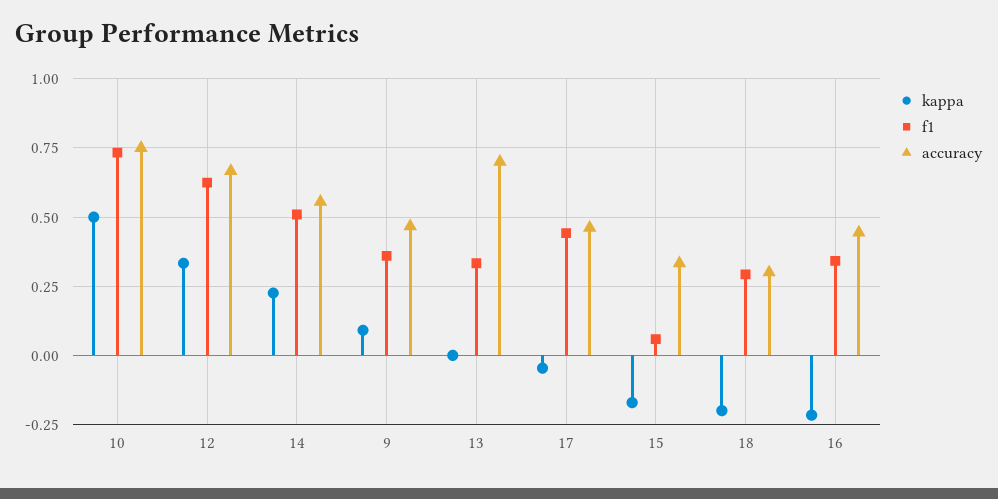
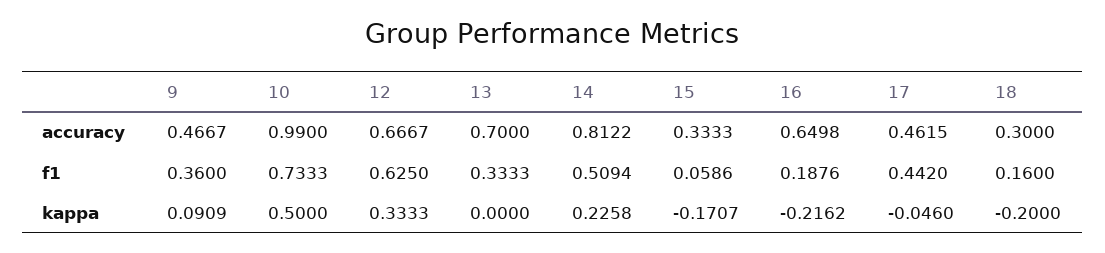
  {
    "kappa": {
      "10": 0.5,
      "12": 0.3333,
      "14": 0.2258,
      "9": 0.0909,
      "13": 0,
      "17": -0.046,
      "15": -0.1707,
      "18": -0.2,
      "16": -0.2162
    },
    "f1": {
      "10": 0.7333,
      "12": 0.625,
      "14": 0.5094,
      "9": 0.36,
      "13": 0.3333,
      "17": 0.442,
      "15": 0.0586,
-     "18": 0.3,
+     "18": 0.16,
-     "16": 0.35
+     "16": 0.1876
    },
    "accuracy": {
-     "10": 0.75,
+     "10": 0.99,
      "12": 0.6667,
-     "14": 0.55,
+     "14": 0.8122,
      "9": 0.4667,
      "13": 0.7,
      "17": 0.4615,
      "15": 0.3333,
      "18": 0.3,
-     "16": 0.45
+     "16": 0.6498
    }
  }

